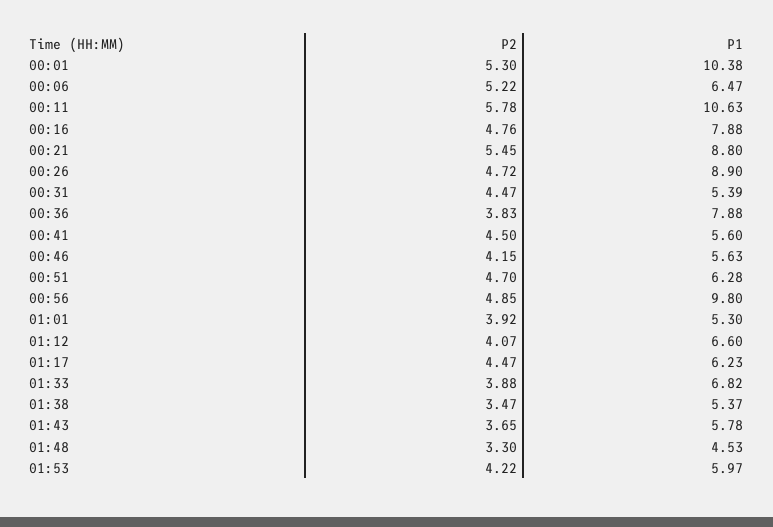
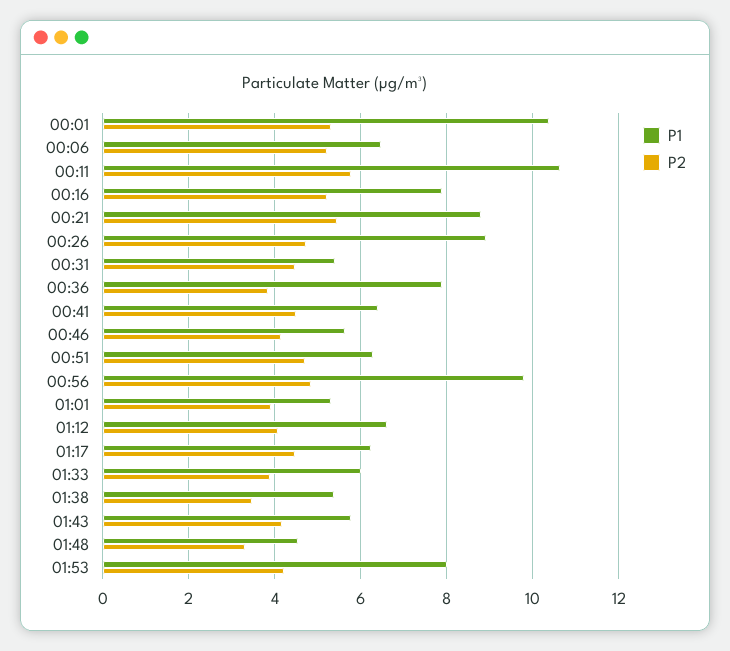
  {
    "P2": {
      "00:01": 5.3,
      "00:06": 5.22,
      "00:11": 5.78,
-     "00:16": 4.76,
+     "00:16": 5.2,
      "00:21": 5.45,
      "00:26": 4.72,
      "00:31": 4.47,
      "00:36": 3.83,
      "00:41": 4.5,
      "00:46": 4.15,
      "00:51": 4.7,
      "00:56": 4.85,
      "01:01": 3.92,
      "01:12": 4.07,
      "01:17": 4.47,
      "01:33": 3.88,
      "01:38": 3.47,
-     "01:43": 3.65,
+     "01:43": 4.2,
      "01:48": 3.3,
      "01:53": 4.22
    },
    "P1": {
      "00:01": 10.38,
      "00:06": 6.47,
      "00:11": 10.63,
      "00:16": 7.88,
      "00:21": 8.8,
      "00:26": 8.9,
      "00:31": 5.39,
      "00:36": 7.88,
-     "00:41": 5.6,
+     "00:41": 6.4,
      "00:46": 5.63,
      "00:51": 6.28,
      "00:56": 9.8,
      "01:01": 5.3,
      "01:12": 6.6,
      "01:17": 6.23,
-     "01:33": 6.82,
+     "01:33": 6,
      "01:38": 5.37,
      "01:43": 5.78,
      "01:48": 4.53,
-     "01:53": 5.97
+     "01:53": 8
    }
  }

